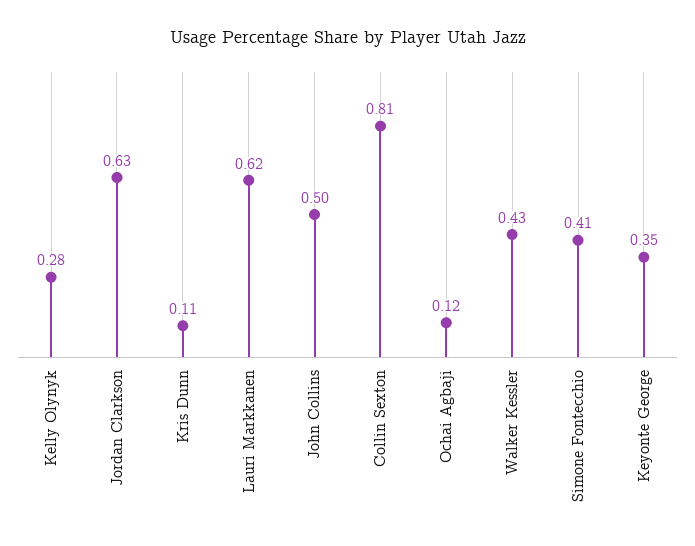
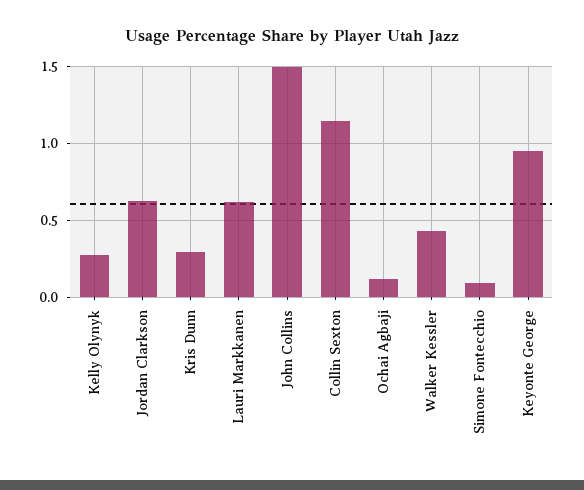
  {
    "Kelly Olynyk": 0.28,
    "Jordan Clarkson": 0.63,
-   "Kris Dunn": 0.11,
+   "Kris Dunn": 0.3,
    "Lauri Markkanen": 0.62,
-   "John Collins": 0.5,
+   "John Collins": 1.5,
-   "Collin Sexton": 0.81,
+   "Collin Sexton": 1.15,
    "Ochai Agbaji": 0.12,
    "Walker Kessler": 0.43,
-   "Simone Fontecchio": 0.41,
+   "Simone Fontecchio": 0.1,
-   "Keyonte George": 0.35
+   "Keyonte George": 0.95
  }

